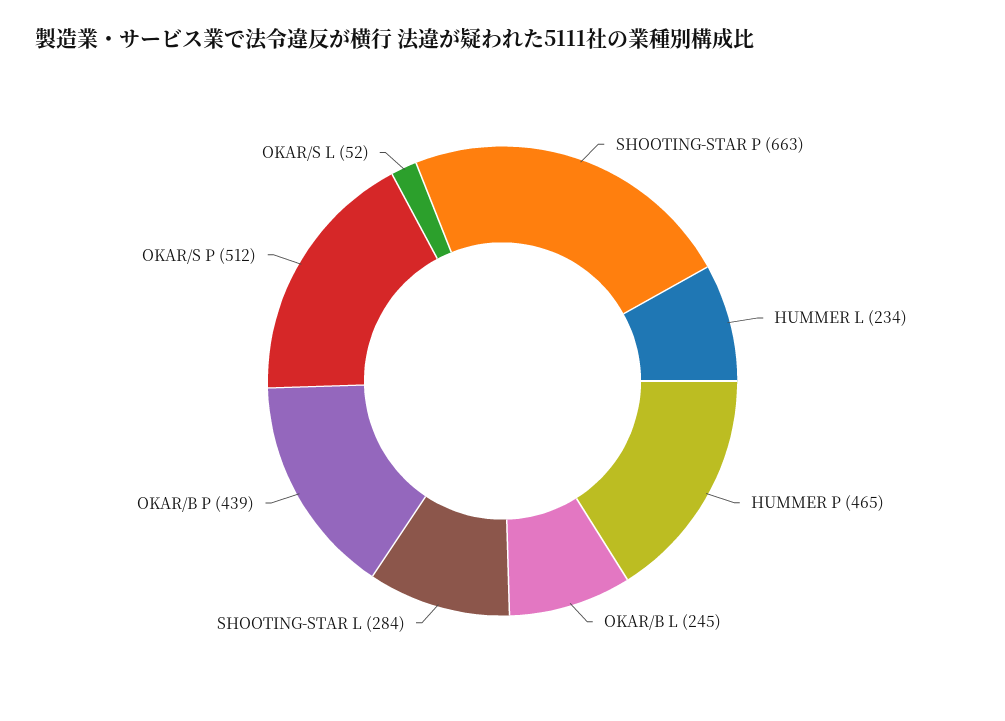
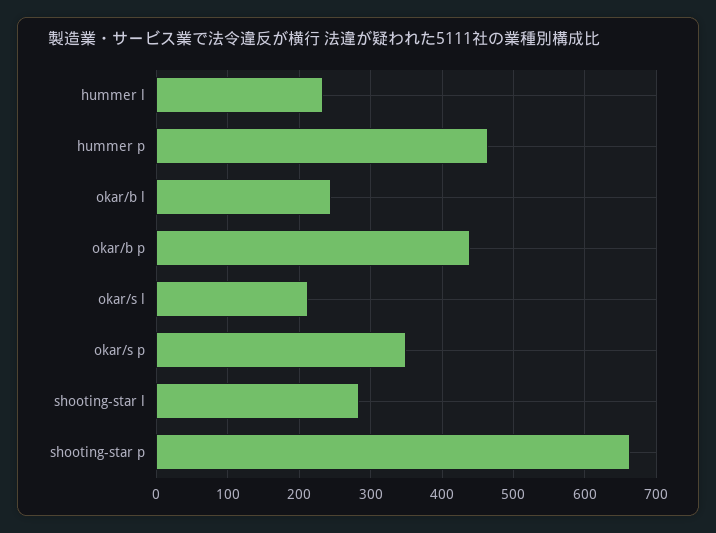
  {
    "SHOOTING-STAR P": 663,
    "HUMMER L": 234,
    "HUMMER P": 465,
    "OKAR/B L": 245,
    "SHOOTING-STAR L": 284,
    "OKAR/B P": 439,
-   "OKAR/S P": 512,
+   "OKAR/S P": 350,
-   "OKAR/S L": 52
+   "OKAR/S L": 210
  }

